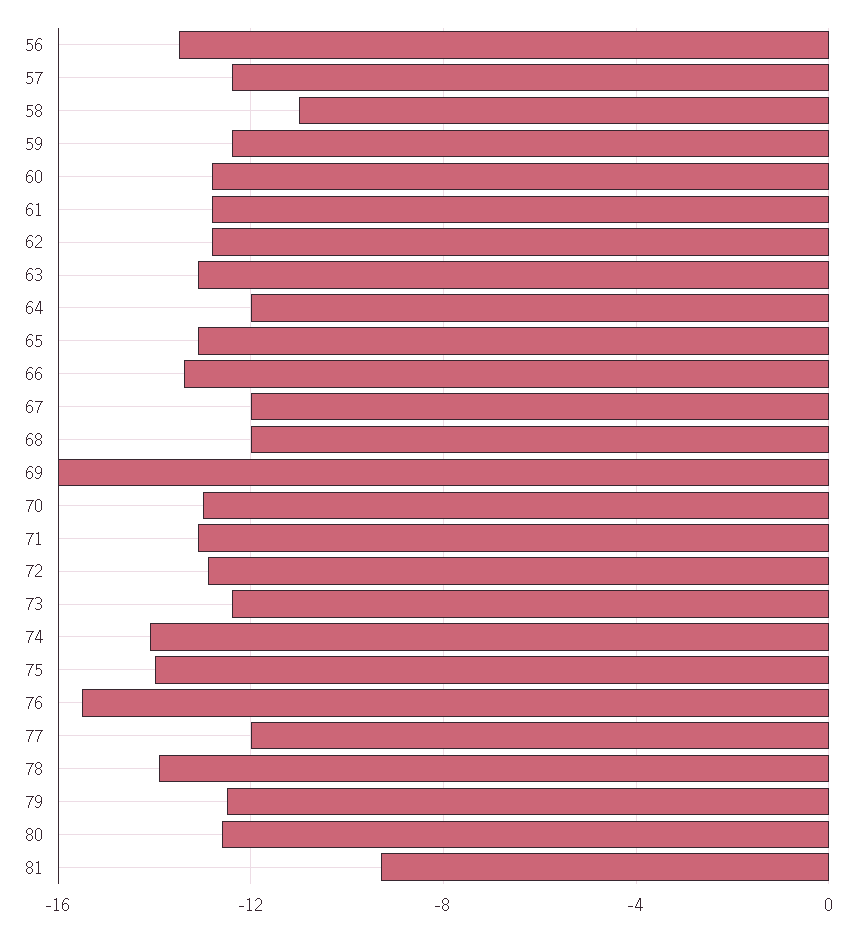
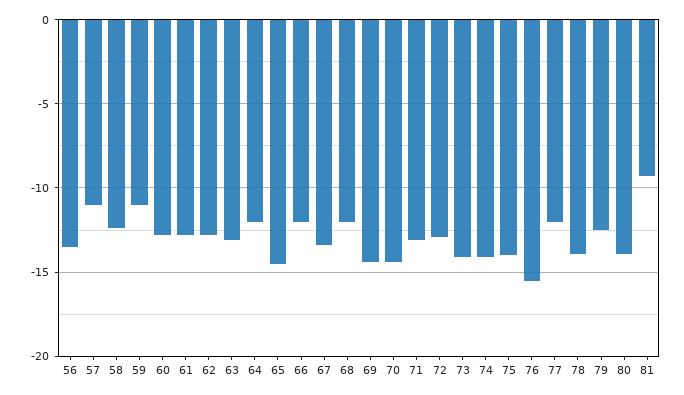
  {
    "56": -13.5,
-   "57": -12.5,
+   "57": -11,
-   "58": -11,
+   "58": -12.5,
-   "59": -12.5,
+   "59": -11,
    "60": -13,
    "61": -13,
    "62": -13,
    "63": -13,
    "64": -12,
-   "65": -13,
+   "65": -14.5,
-   "66": -13.5,
+   "66": -12,
-   "67": -12,
+   "67": -13.5,
    "68": -12,
-   "69": -16,
+   "69": -14.5,
-   "70": -13,
+   "70": -14.5,
    "71": -13,
    "72": -13,
-   "73": -12.5,
+   "73": -14,
    "74": -14,
    "75": -14,
    "76": -15.5,
    "77": -12,
    "78": -14,
    "79": -12.5,
-   "80": -12.5,
+   "80": -14,
    "81": -9.5
  }

